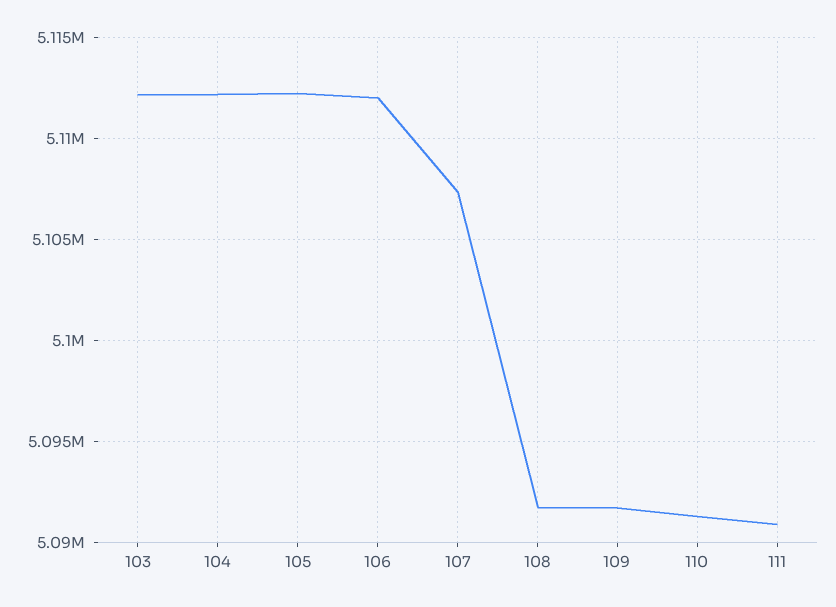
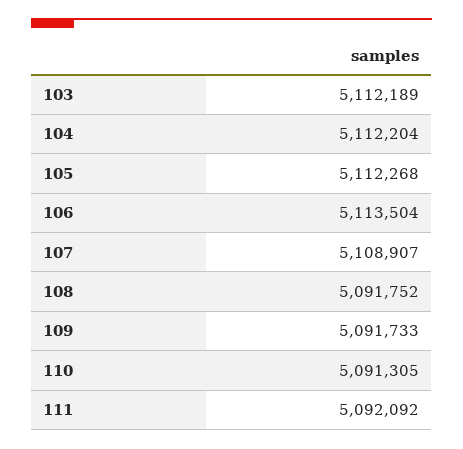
  {
    "103": 5112189,
    "104": 5112204,
    "105": 5112268,
-   "106": 5112000,
+   "106": 5113504,
-   "107": 5107500,
+   "107": 5108907,
    "108": 5091752,
    "109": 5091733,
    "110": 5091305,
-   "111": 5091000
+   "111": 5092092
  }

